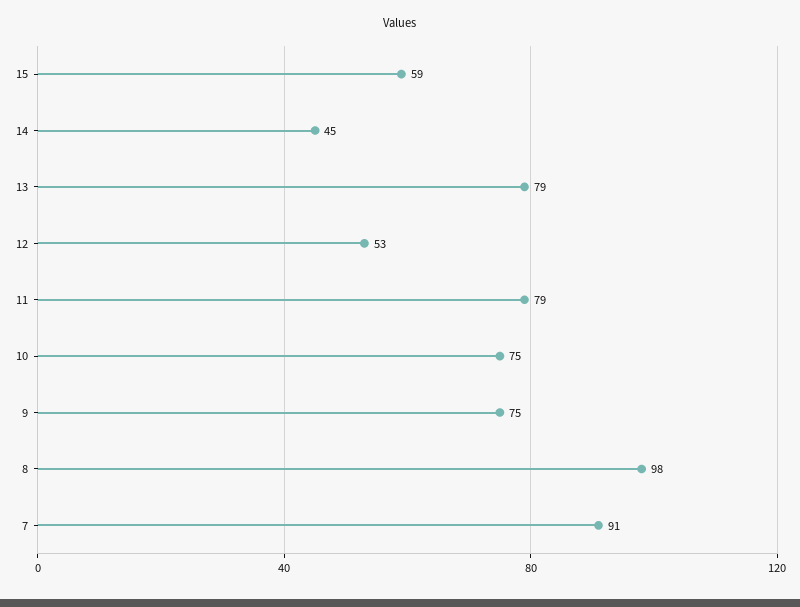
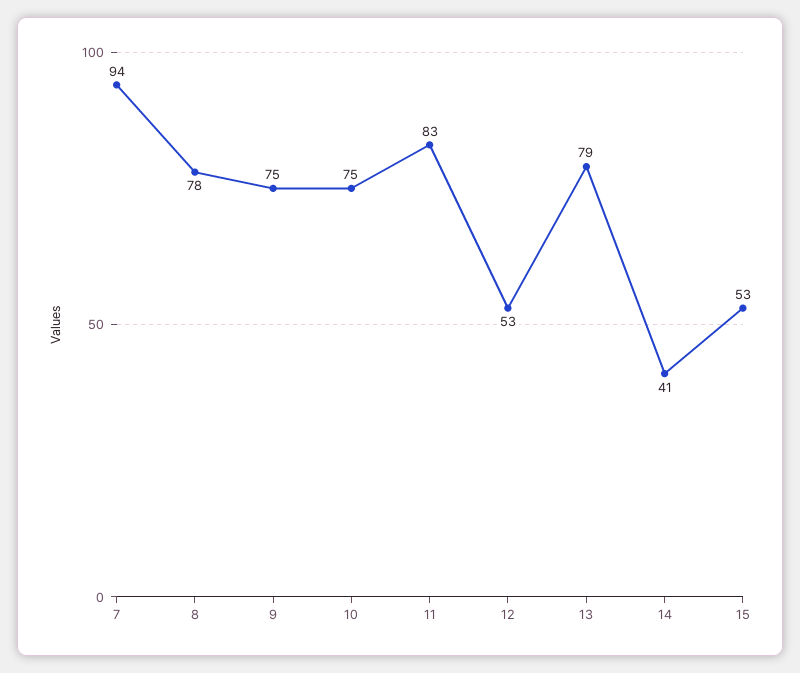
  {
-   "15": 59,
+   "15": 53,
-   "14": 45,
+   "14": 41,
    "13": 79,
    "12": 53,
-   "11": 79,
+   "11": 83,
    "10": 75,
    "9": 75,
-   "8": 98,
+   "8": 78,
-   "7": 91
+   "7": 94
  }

